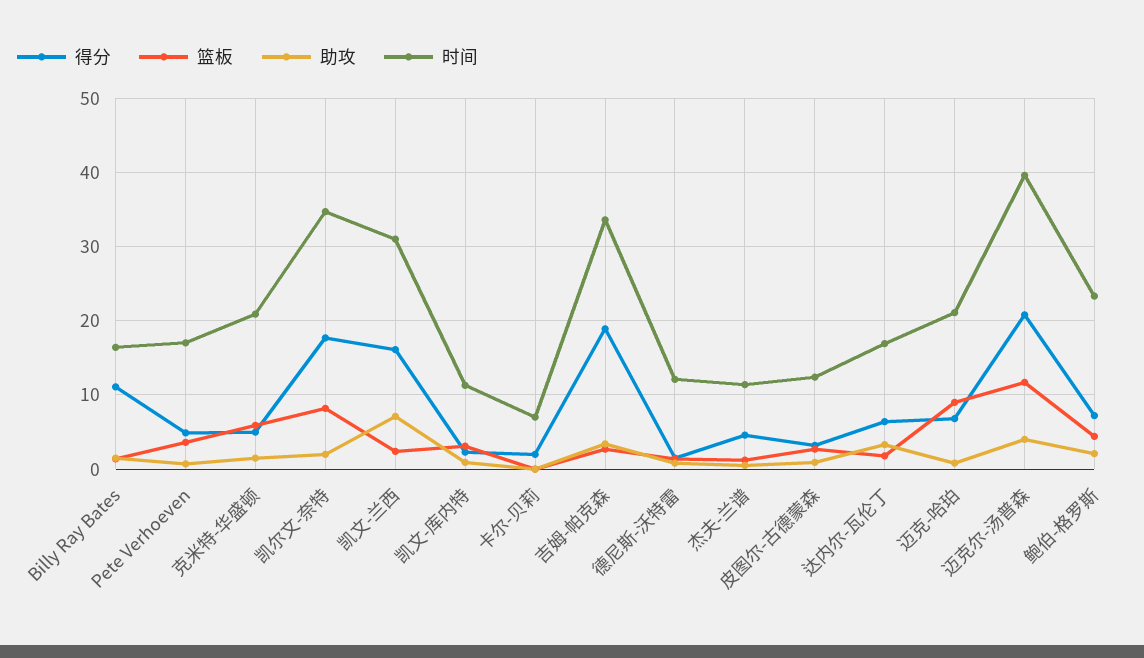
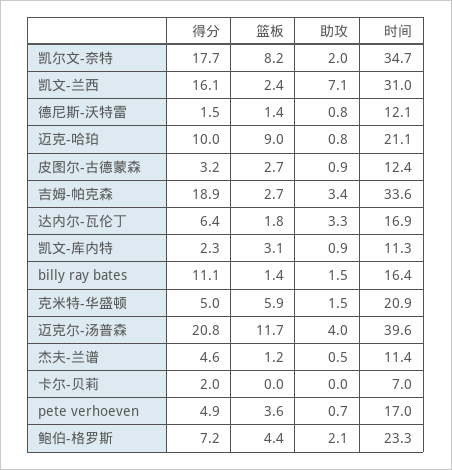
  {
    "得分": {
      "Billy Ray Bates": 11.1,
      "Pete Verhoeven": 4.9,
      "克米特-华盛顿": 5,
      "凯尔文-奈特": 17.7,
      "凯文-兰西": 16.1,
      "凯文-库内特": 2.3,
      "卡尔-贝莉": 2,
      "吉姆-帕克森": 18.9,
      "德尼斯-沃特雷": 1.5,
      "杰夫-兰谱": 4.6,
      "皮图尔-古德蒙森": 3.2,
      "达内尔-瓦伦丁": 6.4,
-     "迈克-哈珀": 7,
+     "迈克-哈珀": 10,
      "迈克尔-汤普森": 20.8,
      "鲍伯-格罗斯": 7.2
    },
    "篮板": {
      "Billy Ray Bates": 1.4,
      "Pete Verhoeven": 3.6,
      "克米特-华盛顿": 5.9,
      "凯尔文-奈特": 8.2,
      "凯文-兰西": 2.4,
      "凯文-库内特": 3.1,
      "卡尔-贝莉": 0,
      "吉姆-帕克森": 2.7,
      "德尼斯-沃特雷": 1.4,
      "杰夫-兰谱": 1.2,
      "皮图尔-古德蒙森": 2.7,
      "达内尔-瓦伦丁": 1.8,
      "迈克-哈珀": 9,
      "迈克尔-汤普森": 11.7,
      "鲍伯-格罗斯": 4.4
    },
    "助攻": {
      "Billy Ray Bates": 1.5,
      "Pete Verhoeven": 0.7,
      "克米特-华盛顿": 1.5,
      "凯尔文-奈特": 2,
      "凯文-兰西": 7.1,
      "凯文-库内特": 0.9,
      "卡尔-贝莉": 0,
      "吉姆-帕克森": 3.4,
      "德尼斯-沃特雷": 0.8,
      "杰夫-兰谱": 0.5,
      "皮图尔-古德蒙森": 0.9,
      "达内尔-瓦伦丁": 3.3,
      "迈克-哈珀": 0.8,
      "迈克尔-汤普森": 4,
      "鲍伯-格罗斯": 2.1
    },
    "时间": {
      "Billy Ray Bates": 16.4,
      "Pete Verhoeven": 17,
      "克米特-华盛顿": 20.9,
      "凯尔文-奈特": 34.7,
      "凯文-兰西": 31,
      "凯文-库内特": 11.3,
      "卡尔-贝莉": 7,
      "吉姆-帕克森": 33.6,
      "德尼斯-沃特雷": 12.1,
      "杰夫-兰谱": 11.4,
      "皮图尔-古德蒙森": 12.4,
      "达内尔-瓦伦丁": 16.9,
      "迈克-哈珀": 21.1,
      "迈克尔-汤普森": 39.6,
      "鲍伯-格罗斯": 23.3
    }
  }

